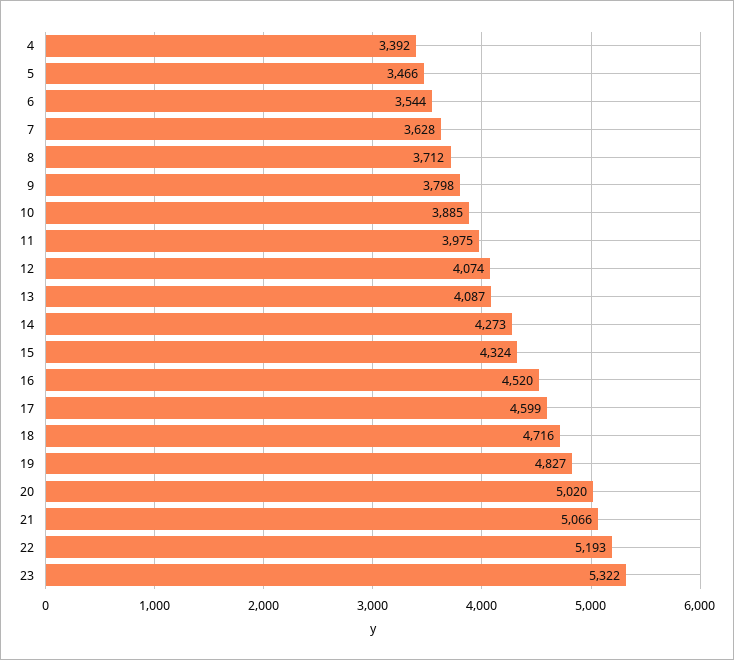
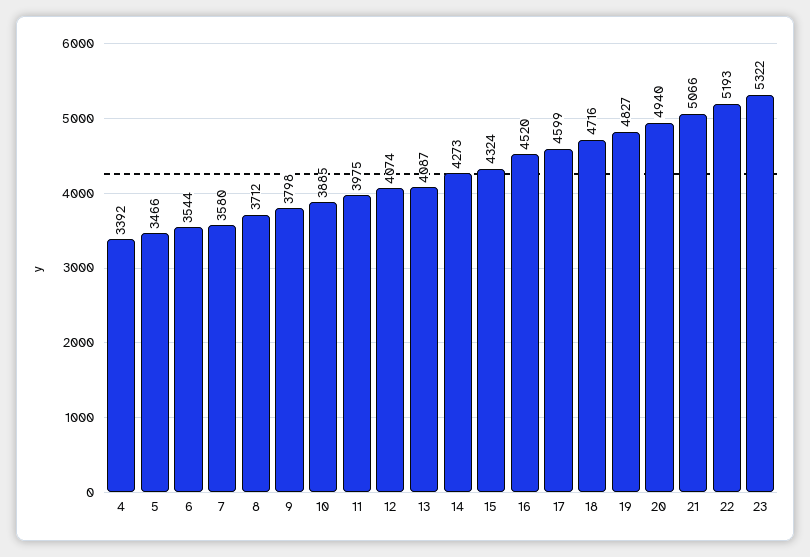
  {
    "4": 3392,
    "5": 3466,
    "6": 3544,
-   "7": 3628,
+   "7": 3580,
    "8": 3712,
    "9": 3798,
    "10": 3885,
    "11": 3975,
    "12": 4074,
    "13": 4087,
    "14": 4273,
    "15": 4324,
    "16": 4520,
    "17": 4599,
    "18": 4716,
    "19": 4827,
-   "20": 5020,
+   "20": 4940,
    "21": 5066,
    "22": 5193,
    "23": 5322
  }

